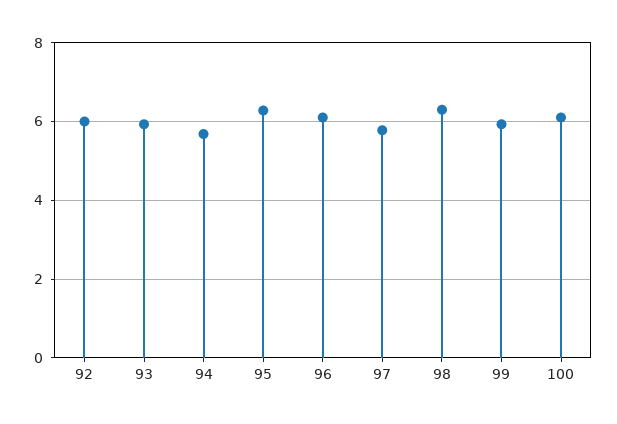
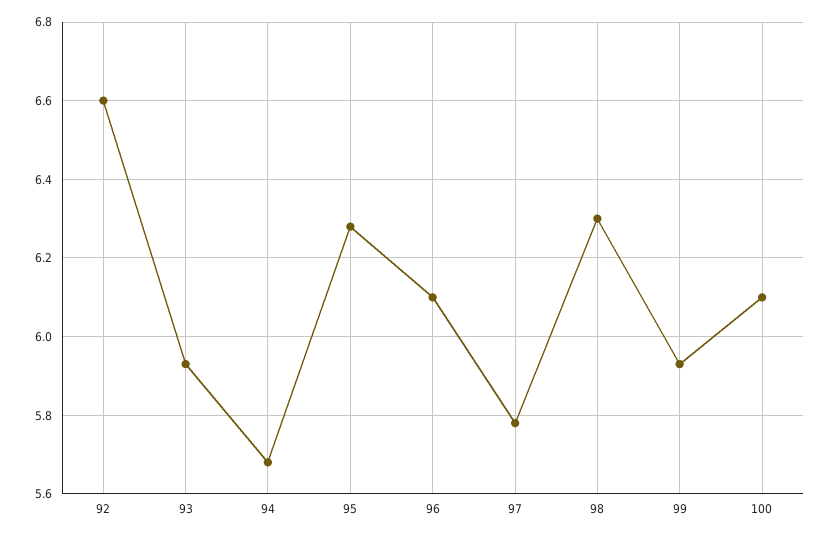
  {
-   "92": 6,
+   "92": 6.6,
    "93": 5.95,
    "94": 5.7,
    "95": 6.3,
    "96": 6.1,
    "97": 5.8,
    "98": 6.3,
    "99": 5.95,
    "100": 6.1
  }

